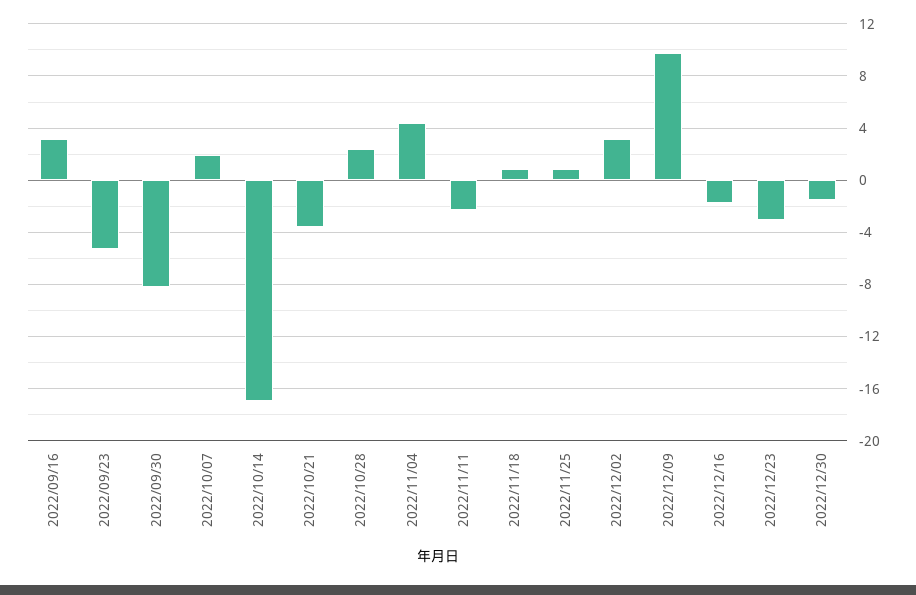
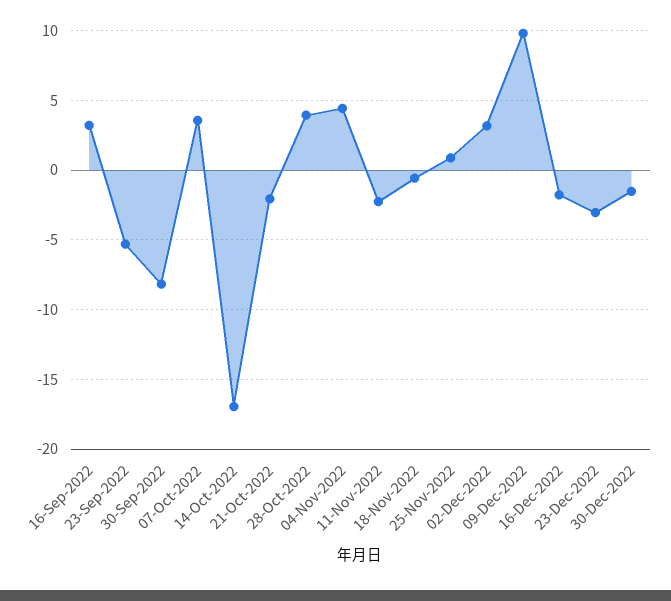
  {
    "2022/09/16": 3,
    "2022/09/23": -5.5,
    "2022/09/30": -8,
-   "2022/10/07": 2,
+   "2022/10/07": 3.5,
    "2022/10/14": -17,
-   "2022/10/21": -3.5,
+   "2022/10/21": -2,
-   "2022/10/28": 2.5,
+   "2022/10/28": 4,
    "2022/11/04": 4.5,
    "2022/11/11": -2.5,
-   "2022/11/18": 1,
+   "2022/11/18": -0.5,
    "2022/11/25": 1,
    "2022/12/02": 3,
    "2022/12/09": 10,
    "2022/12/16": -2,
    "2022/12/23": -3,
    "2022/12/30": -1.5
  }

